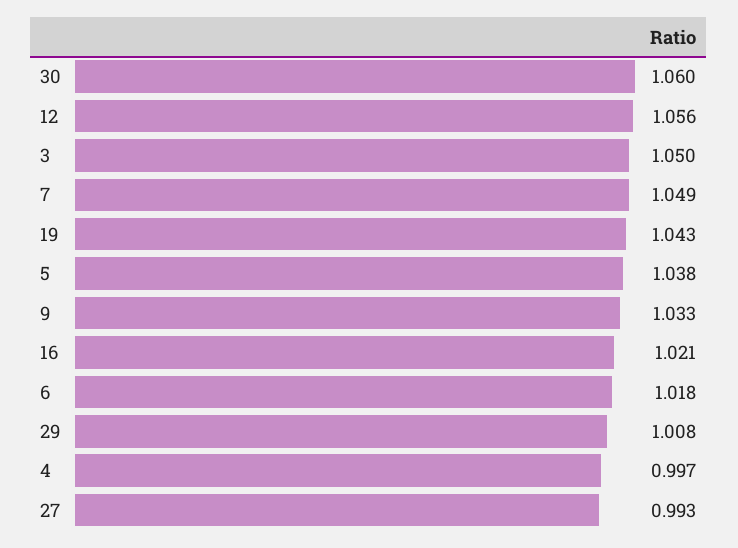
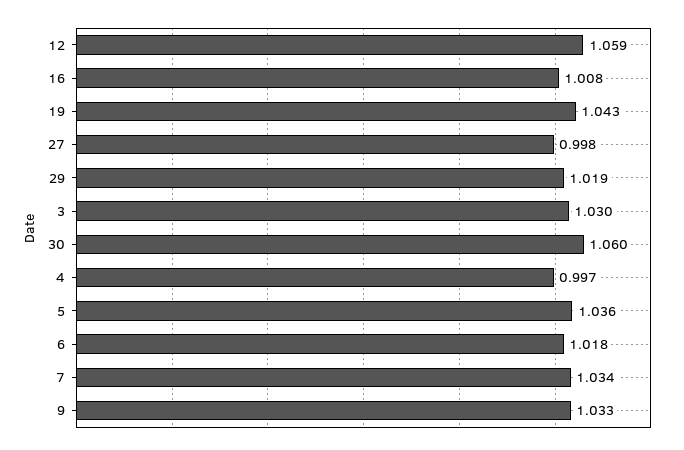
  {
    "30": 1.06,
-   "12": 1.056,
+   "12": 1.059,
-   "3": 1.05,
+   "3": 1.03,
-   "7": 1.049,
+   "7": 1.034,
    "19": 1.043,
-   "5": 1.038,
+   "5": 1.036,
    "9": 1.033,
-   "16": 1.021,
+   "16": 1.008,
    "6": 1.018,
-   "29": 1.008,
+   "29": 1.019,
    "4": 0.997,
-   "27": 0.993
+   "27": 0.998
  }

